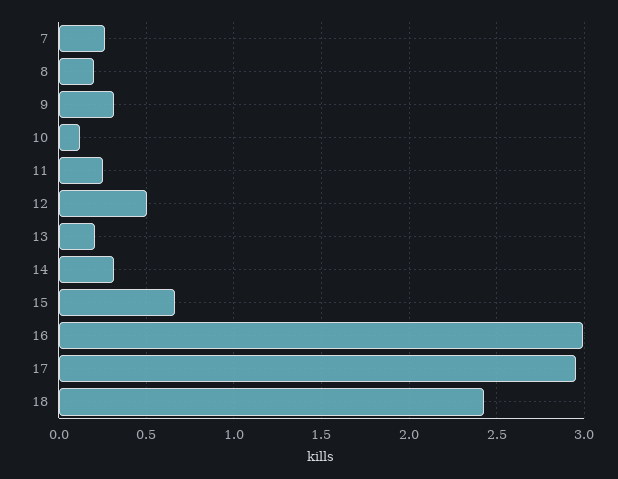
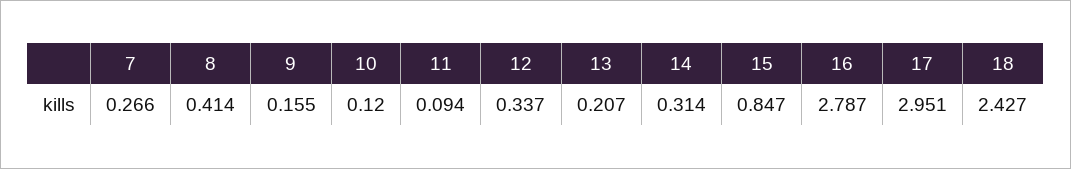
  {
    "7": 0.266,
-   "8": 0.2,
+   "8": 0.414,
-   "9": 0.3,
+   "9": 0.155,
    "10": 0.12,
-   "11": 0.25,
+   "11": 0.094,
-   "12": 0.5,
+   "12": 0.337,
    "13": 0.207,
    "14": 0.314,
-   "15": 0.65,
+   "15": 0.847,
-   "16": 3,
+   "16": 2.787,
    "17": 2.951,
    "18": 2.427
  }

